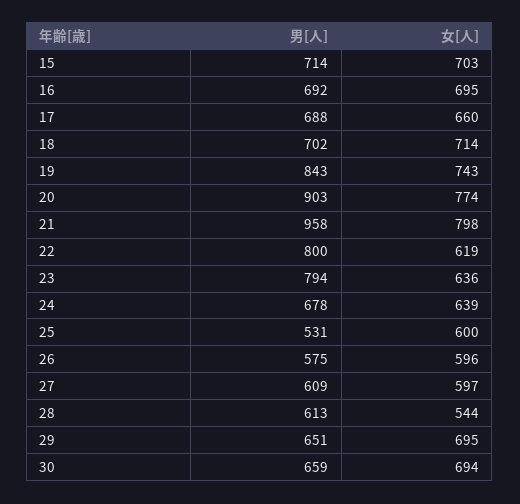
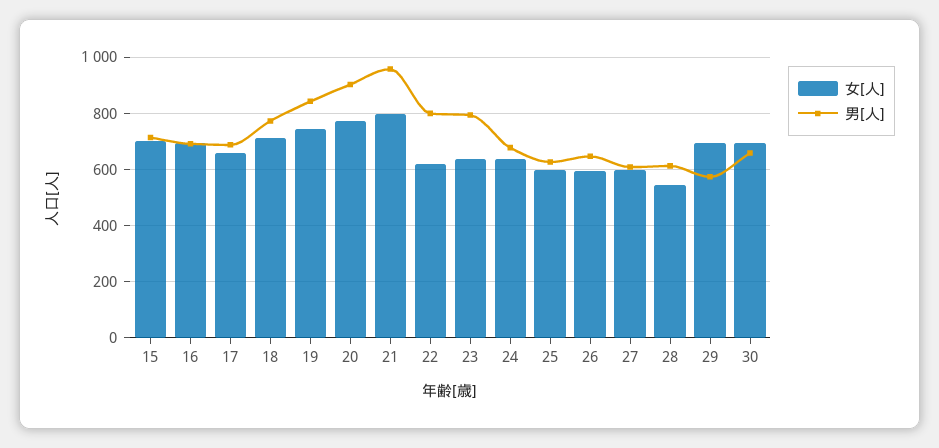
  {
    "男[人]": {
      "15": 714,
      "16": 692,
      "17": 688,
-     "18": 702,
+     "18": 775,
      "19": 843,
      "20": 903,
      "21": 958,
      "22": 800,
      "23": 794,
      "24": 678,
-     "25": 531,
+     "25": 625,
-     "26": 575,
+     "26": 650,
      "27": 609,
      "28": 613,
-     "29": 651,
+     "29": 575,
      "30": 659
    },
    "女[人]": {
      "15": 703,
      "16": 695,
      "17": 660,
      "18": 714,
      "19": 743,
      "20": 774,
      "21": 798,
      "22": 619,
      "23": 636,
      "24": 639,
      "25": 600,
      "26": 596,
      "27": 597,
      "28": 544,
      "29": 695,
      "30": 694
    }
  }

